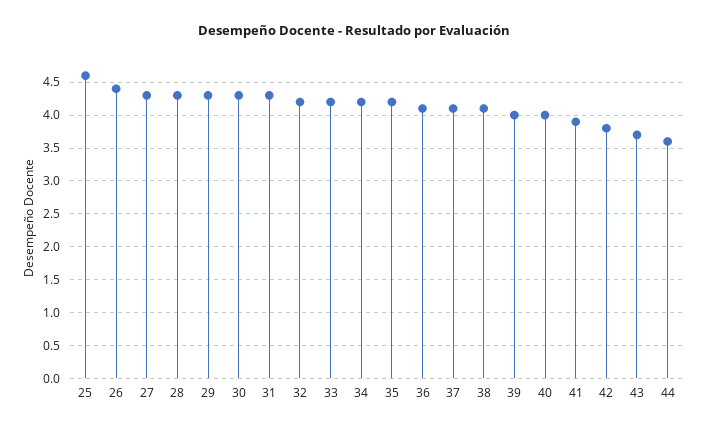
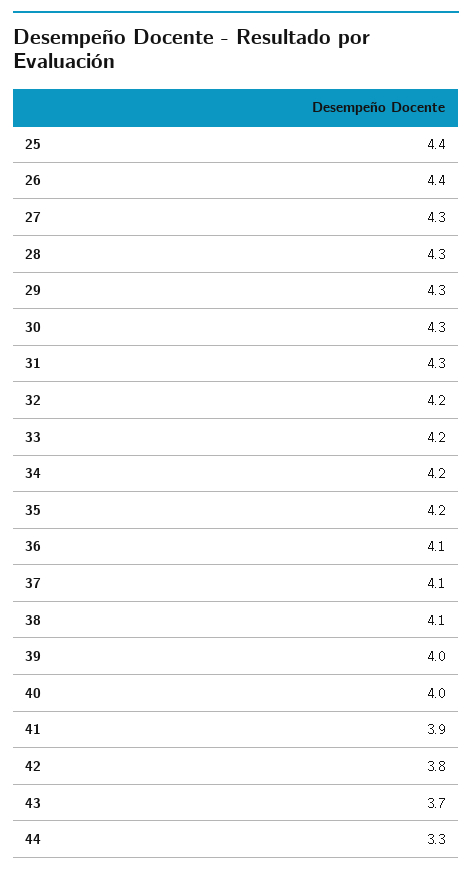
  {
-   "25": 4.6,
+   "25": 4.4,
    "26": 4.4,
    "27": 4.3,
    "28": 4.3,
    "29": 4.3,
    "30": 4.3,
    "31": 4.3,
    "32": 4.2,
    "33": 4.2,
    "34": 4.2,
    "35": 4.2,
    "36": 4.1,
    "37": 4.1,
    "38": 4.1,
    "39": 4,
    "40": 4,
    "41": 3.9,
    "42": 3.8,
    "43": 3.7,
-   "44": 3.6
+   "44": 3.3
  }

